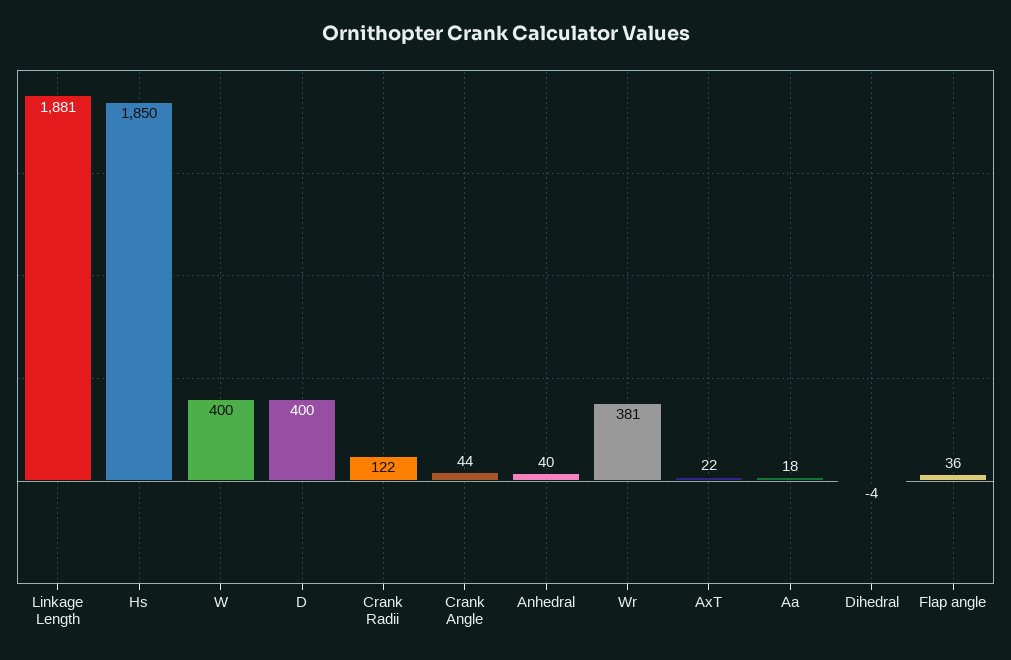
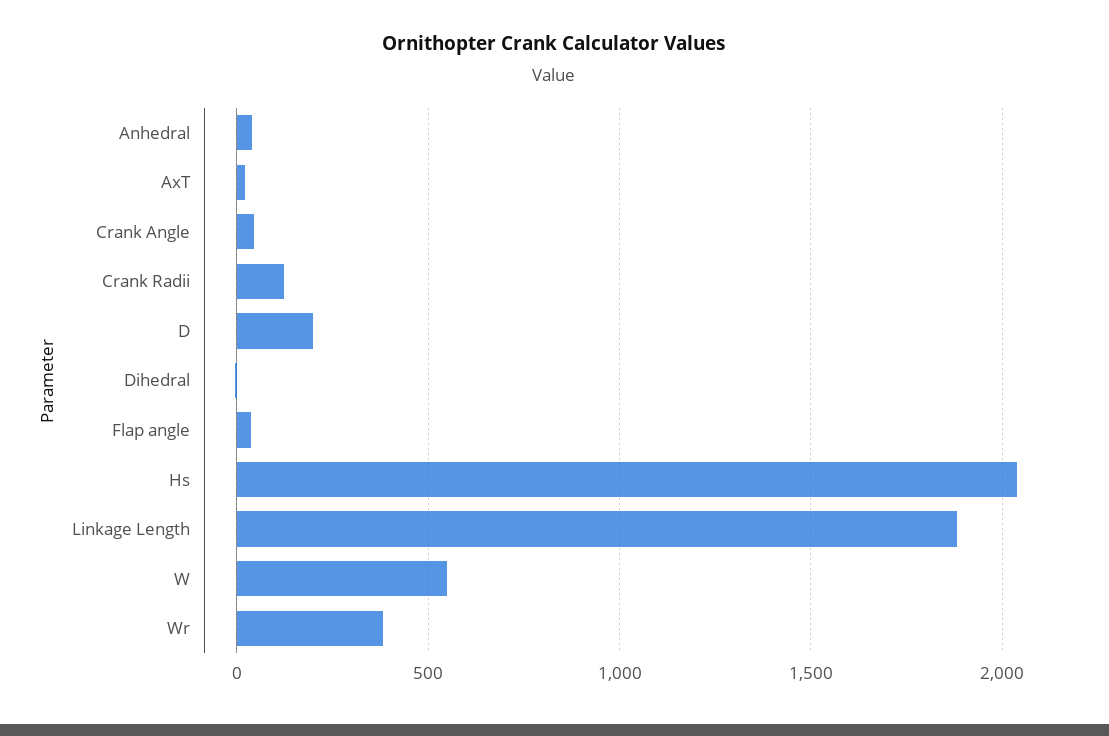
  {
    "Linkage Length": 1881,
-   "Hs": 1850,
+   "Hs": 2050,
-   "W": 400,
+   "W": 550,
-   "D": 400,
+   "D": 200,
    "Crank Radii": 122,
    "Crank Angle": 44,
    "Anhedral": 40,
    "Wr": 381,
    "AxT": 22,
-   "Aa": 18,
    "Dihedral": -4,
    "Flap angle": 36
  }

